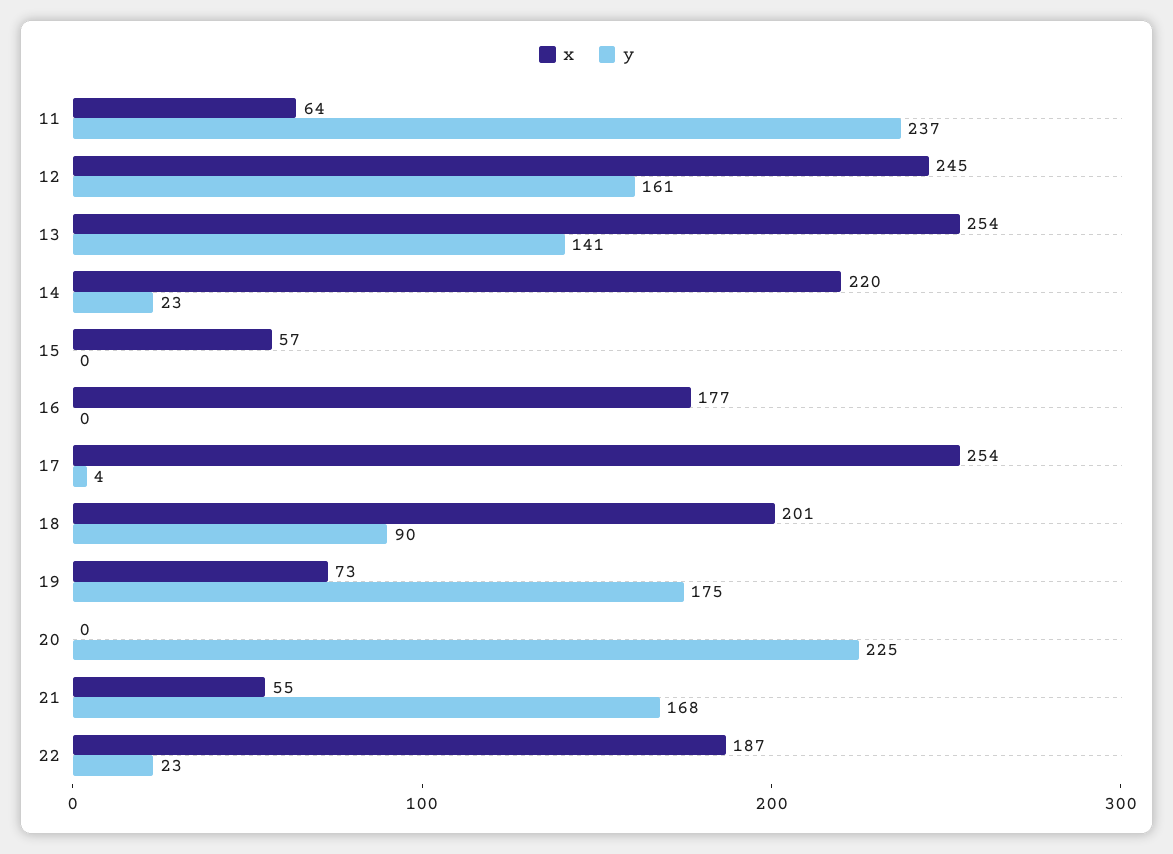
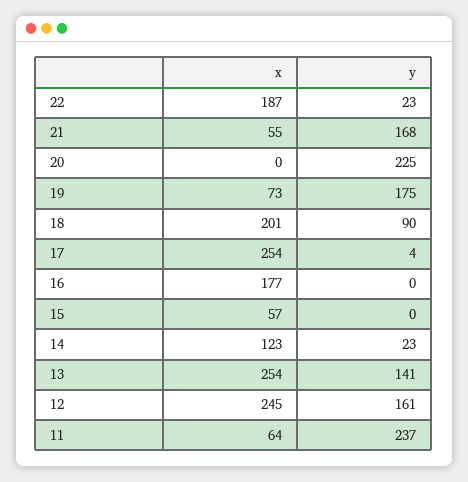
  {
    "x": {
      "11": 64,
      "12": 245,
      "13": 254,
-     "14": 220,
+     "14": 123,
      "15": 57,
      "16": 177,
      "17": 254,
      "18": 201,
      "19": 73,
      "20": 0,
      "21": 55,
      "22": 187
    },
    "y": {
      "11": 237,
      "12": 161,
      "13": 141,
      "14": 23,
      "15": 0,
      "16": 0,
      "17": 4,
      "18": 90,
      "19": 175,
      "20": 225,
      "21": 168,
      "22": 23
    }
  }

